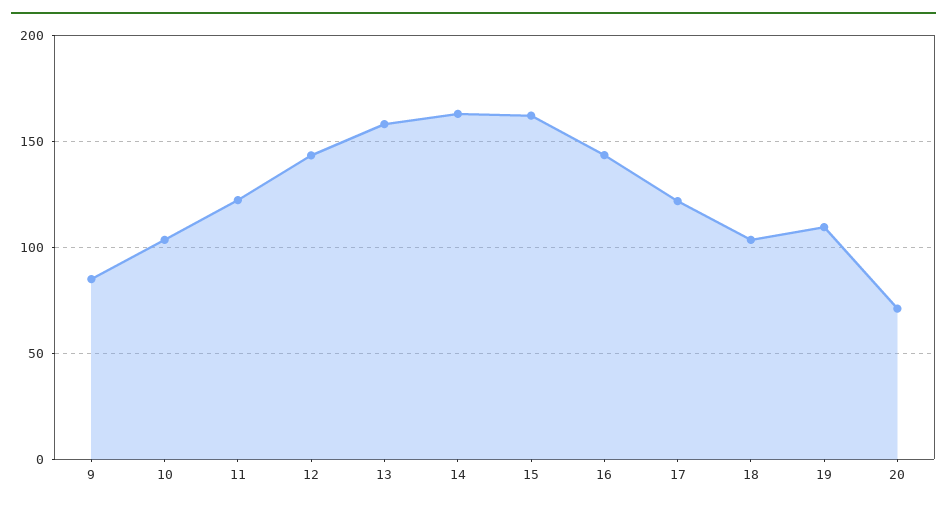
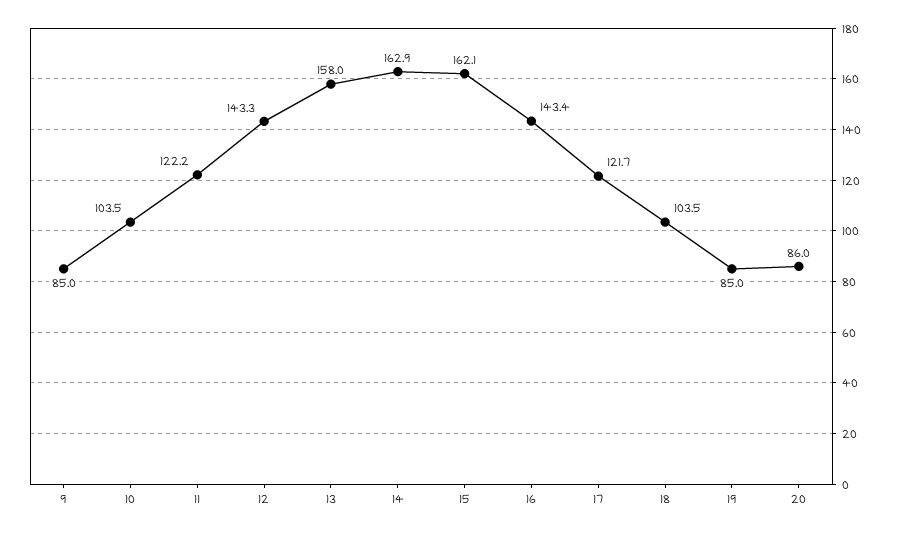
  {
    "9": 85,
    "10": 103.5,
    "11": 122.2,
    "12": 143.3,
    "13": 158,
    "14": 162.9,
    "15": 162.1,
    "16": 143.4,
    "17": 121.7,
    "18": 103.5,
-   "19": 110,
+   "19": 85,
-   "20": 70
+   "20": 86
  }

